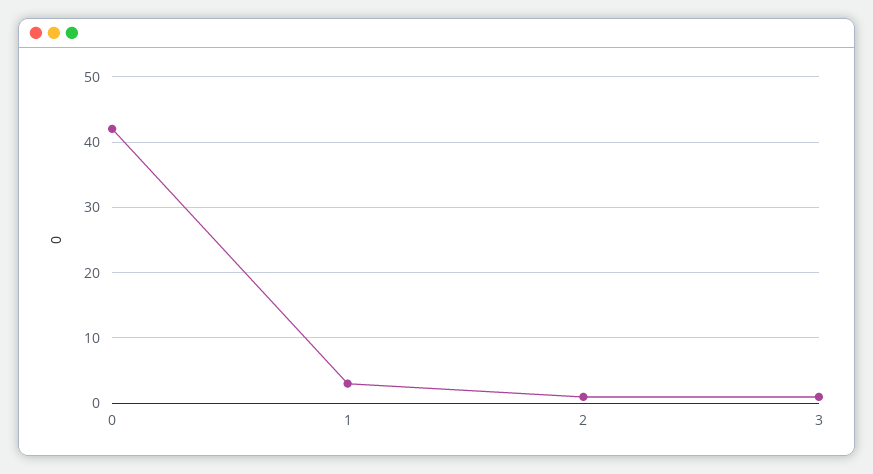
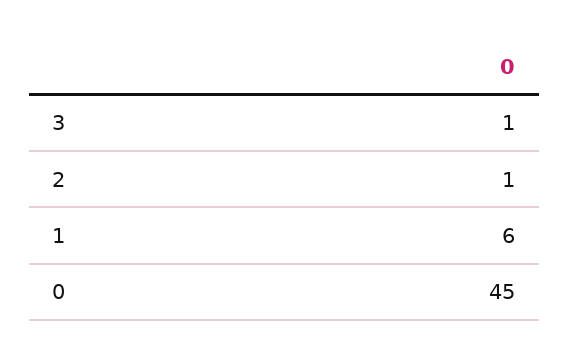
  {
-   "0": 42,
+   "0": 45,
-   "1": 3,
+   "1": 6,
    "2": 1,
    "3": 1
  }

